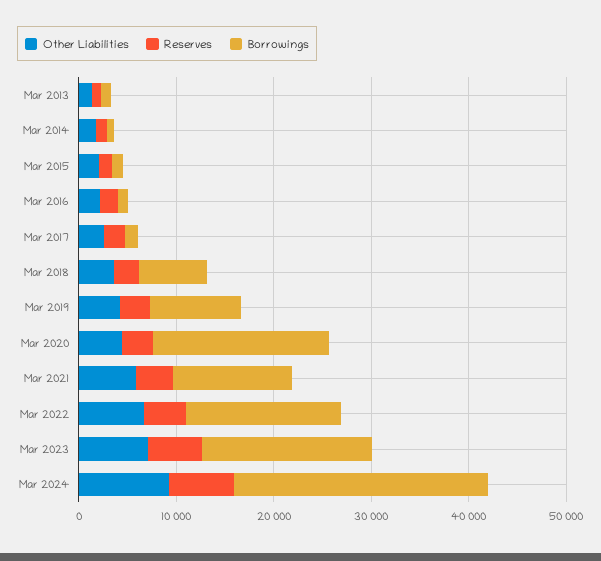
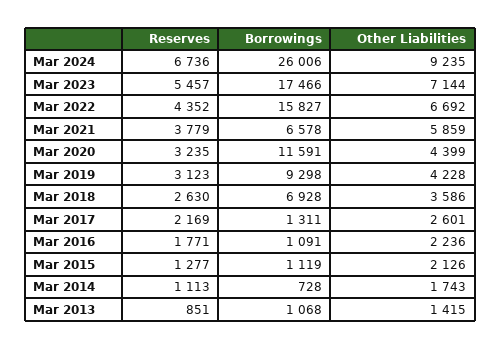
  {
    "Other Liabilities": {
      "Mar 2013": 1415,
      "Mar 2014": 1743,
      "Mar 2015": 2126,
      "Mar 2016": 2236,
      "Mar 2017": 2601,
      "Mar 2018": 3586,
      "Mar 2019": 4228,
      "Mar 2020": 4399,
      "Mar 2021": 5859,
      "Mar 2022": 6692,
      "Mar 2023": 7144,
      "Mar 2024": 9235
    },
    "Reserves": {
      "Mar 2013": 851,
      "Mar 2014": 1113,
      "Mar 2015": 1277,
      "Mar 2016": 1771,
      "Mar 2017": 2169,
      "Mar 2018": 2630,
      "Mar 2019": 3123,
      "Mar 2020": 3235,
      "Mar 2021": 3779,
      "Mar 2022": 4352,
      "Mar 2023": 5457,
      "Mar 2024": 6736
    },
    "Borrowings": {
      "Mar 2013": 1068,
      "Mar 2014": 728,
      "Mar 2015": 1119,
      "Mar 2016": 1091,
      "Mar 2017": 1311,
      "Mar 2018": 6928,
      "Mar 2019": 9298,
-     "Mar 2020": 18000,
+     "Mar 2020": 11591,
-     "Mar 2021": 12000,
+     "Mar 2021": 6578,
      "Mar 2022": 15827,
      "Mar 2023": 17466,
      "Mar 2024": 26006
    }
  }

